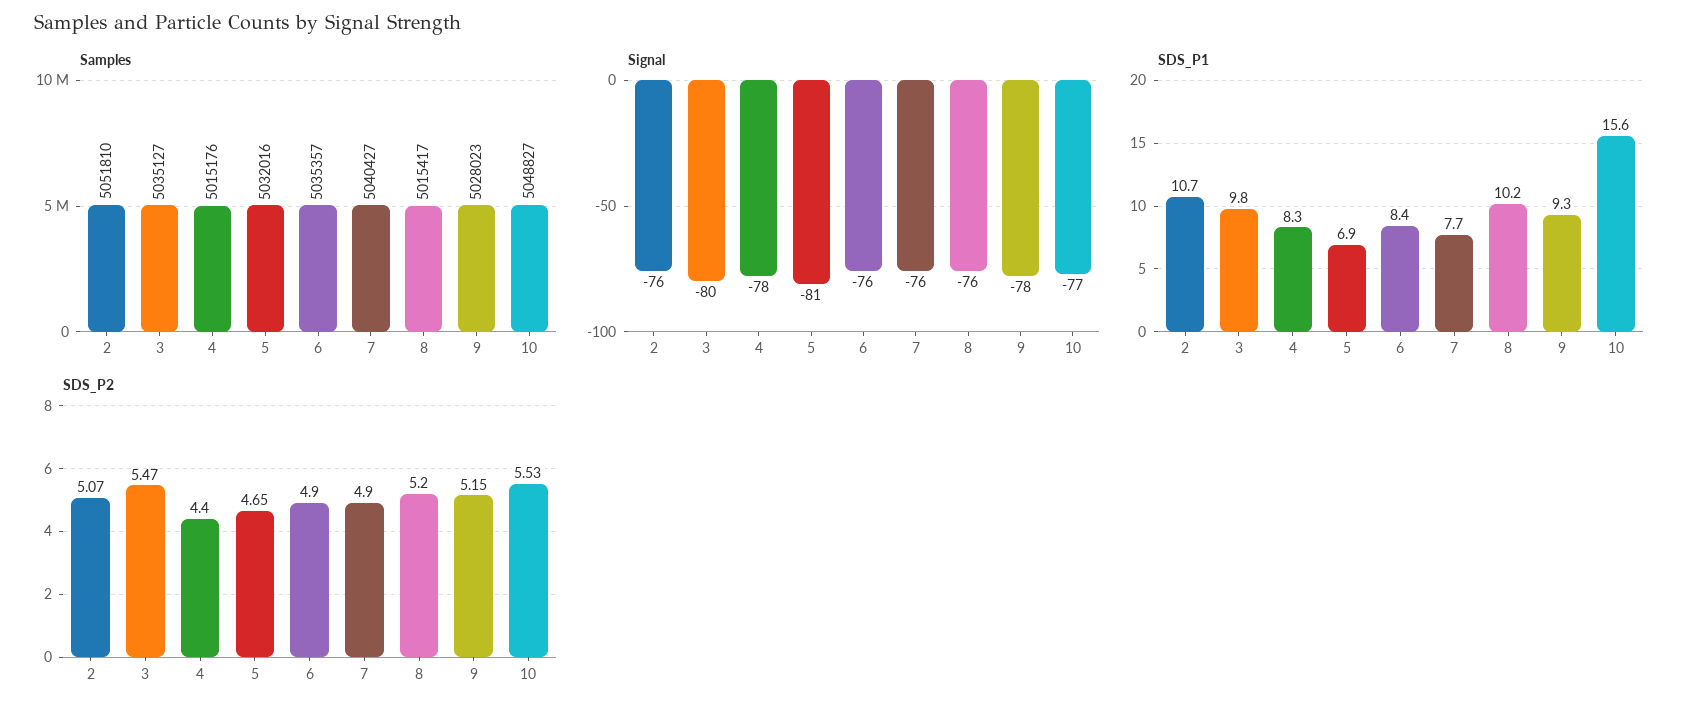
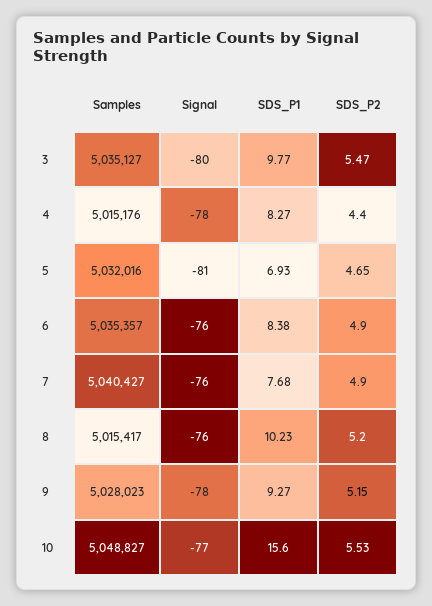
  {
    "Samples": {
-     "2": 5051810,
      "3": 5035127,
      "4": 5015176,
      "5": 5032016,
      "6": 5035357,
      "7": 5040427,
      "8": 5015417,
      "9": 5028023,
      "10": 5048827
    },
    "Signal": {
-     "2": -76,
      "3": -80,
      "4": -78,
      "5": -81,
      "6": -76,
      "7": -76,
      "8": -76,
      "9": -78,
      "10": -77
    },
    "SDS_P1": {
-     "2": 10.7,
      "3": 9.77,
      "4": 8.27,
      "5": 6.93,
      "6": 8.38,
      "7": 7.68,
      "8": 10.23,
      "9": 9.27,
      "10": 15.6
    },
    "SDS_P2": {
-     "2": 5.07,
      "3": 5.47,
      "4": 4.4,
      "5": 4.65,
      "6": 4.9,
      "7": 4.9,
      "8": 5.2,
      "9": 5.15,
      "10": 5.53
    }
  }

